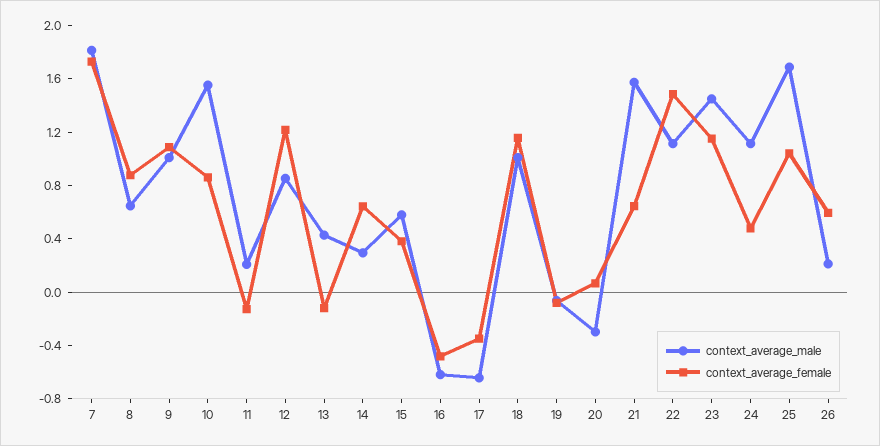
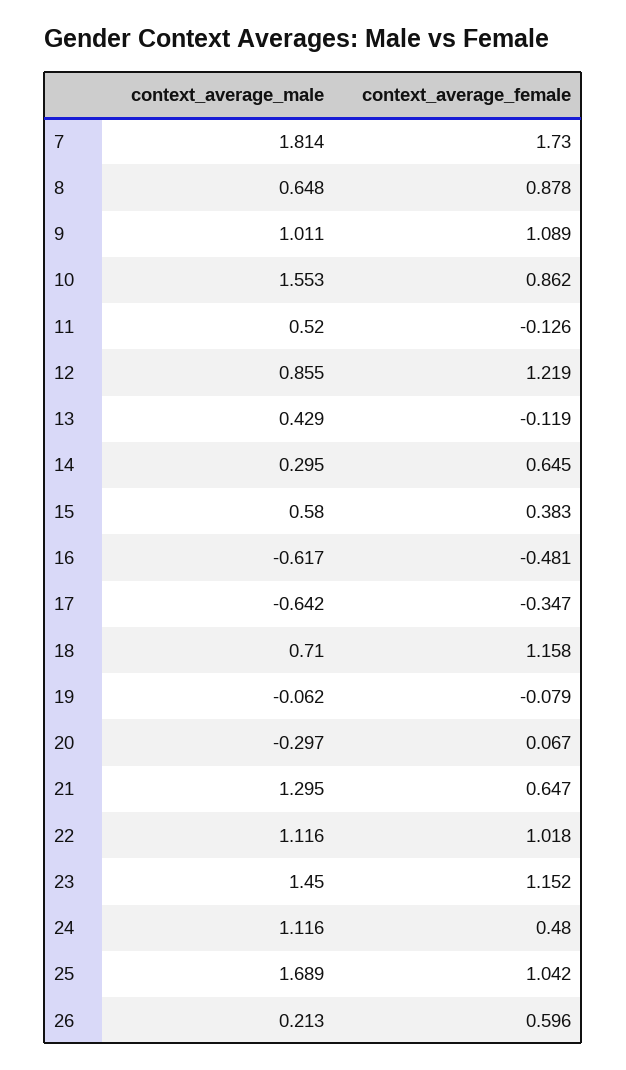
  {
    "context_average_male": {
      "7": 1.814,
      "8": 0.648,
      "9": 1.011,
      "10": 1.553,
-     "11": 0.2,
+     "11": 0.52,
      "12": 0.855,
      "13": 0.429,
      "14": 0.295,
      "15": 0.58,
      "16": -0.617,
      "17": -0.642,
-     "18": 1,
+     "18": 0.71,
      "19": -0.062,
      "20": -0.297,
-     "21": 1.6,
+     "21": 1.295,
      "22": 1.116,
      "23": 1.45,
      "24": 1.116,
      "25": 1.689,
      "26": 0.213
    },
    "context_average_female": {
      "7": 1.73,
      "8": 0.878,
      "9": 1.089,
      "10": 0.862,
      "11": -0.126,
      "12": 1.219,
      "13": -0.119,
      "14": 0.645,
      "15": 0.383,
      "16": -0.481,
      "17": -0.347,
      "18": 1.158,
      "19": -0.079,
      "20": 0.067,
      "21": 0.647,
-     "22": 1.5,
+     "22": 1.018,
      "23": 1.152,
      "24": 0.48,
      "25": 1.042,
      "26": 0.596
    }
  }

